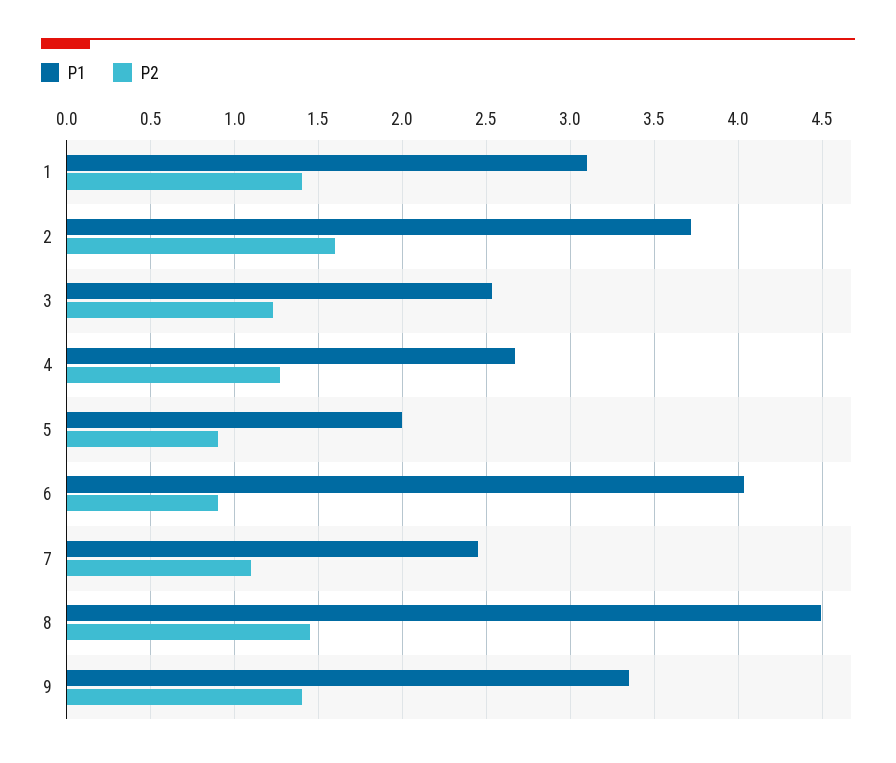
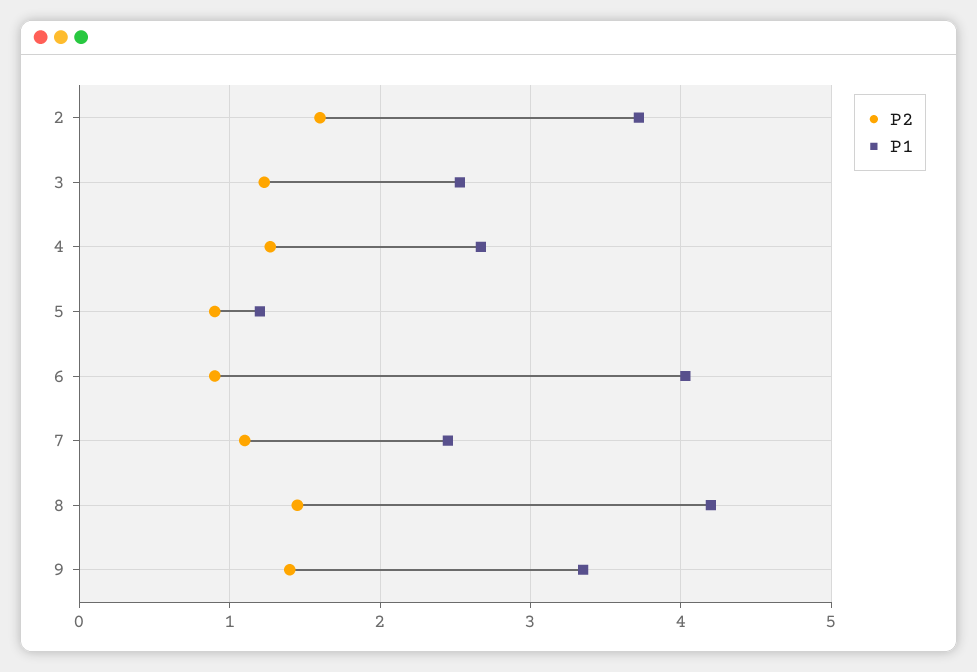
  {
    "P1": {
-     "1": 3.1,
      "2": 3.7,
      "3": 2.55,
      "4": 2.65,
-     "5": 2,
+     "5": 1.2,
      "6": 4.05,
      "7": 2.45,
-     "8": 4.5,
+     "8": 4.2,
      "9": 3.35
    },
    "P2": {
-     "1": 1.4,
      "2": 1.6,
      "3": 1.25,
      "4": 1.25,
      "5": 0.9,
      "6": 0.9,
      "7": 1.1,
      "8": 1.45,
      "9": 1.4
    }
  }

